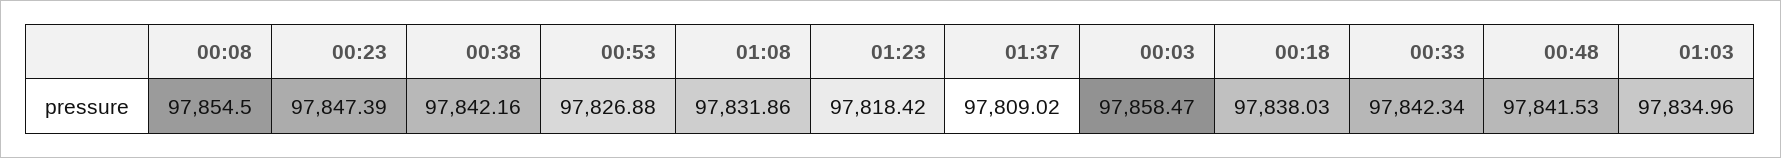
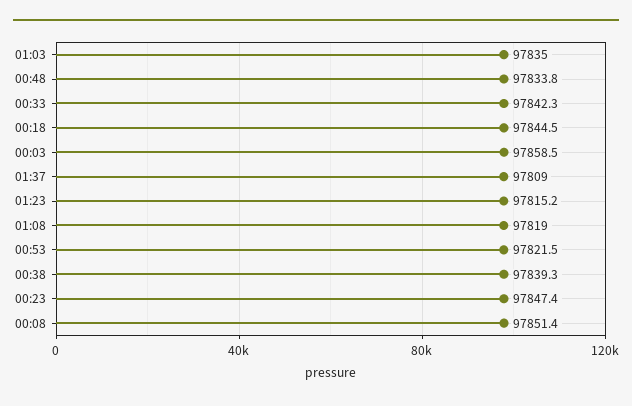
  {
-   "00:08": 97854.5,
+   "00:08": 97851.4,
    "00:23": 97847.39,
-   "00:38": 97842.16,
+   "00:38": 97839.3,
-   "00:53": 97826.88,
+   "00:53": 97821.5,
-   "01:08": 97831.86,
+   "01:08": 97819,
-   "01:23": 97818.42,
+   "01:23": 97815.2,
    "01:37": 97809.02,
    "00:03": 97858.47,
-   "00:18": 97838.03,
+   "00:18": 97844.5,
    "00:33": 97842.34,
-   "00:48": 97841.53,
+   "00:48": 97833.8,
    "01:03": 97834.96
  }

